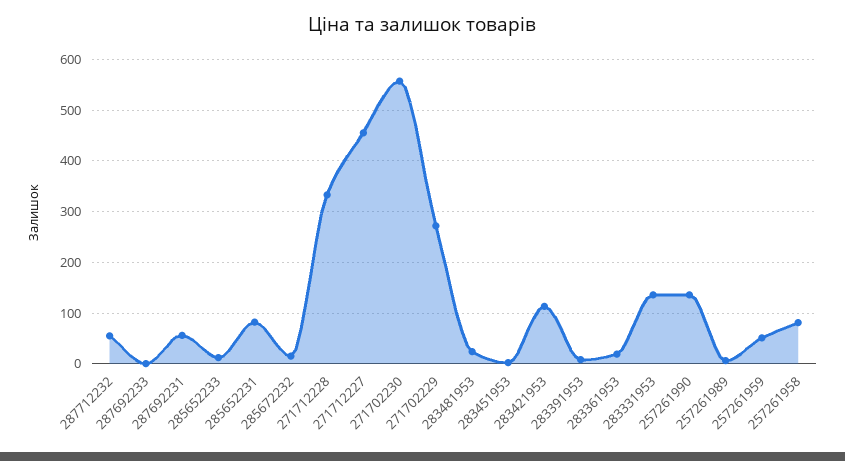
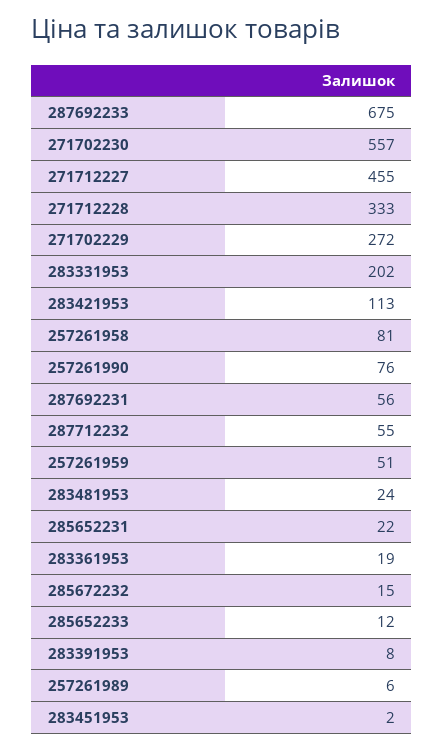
  {
    "287712232": 55,
-   "287692233": 0,
+   "287692233": 675,
    "287692231": 56,
    "285652233": 12,
-   "285652231": 80,
+   "285652231": 22,
    "285672232": 15,
    "271712228": 333,
    "271712227": 455,
    "271702230": 557,
    "271702229": 272,
    "283481953": 24,
    "283451953": 2,
    "283421953": 113,
    "283391953": 8,
    "283361953": 19,
-   "283331953": 140,
+   "283331953": 202,
-   "257261990": 140,
+   "257261990": 76,
    "257261989": 6,
    "257261959": 51,
    "257261958": 81
  }

